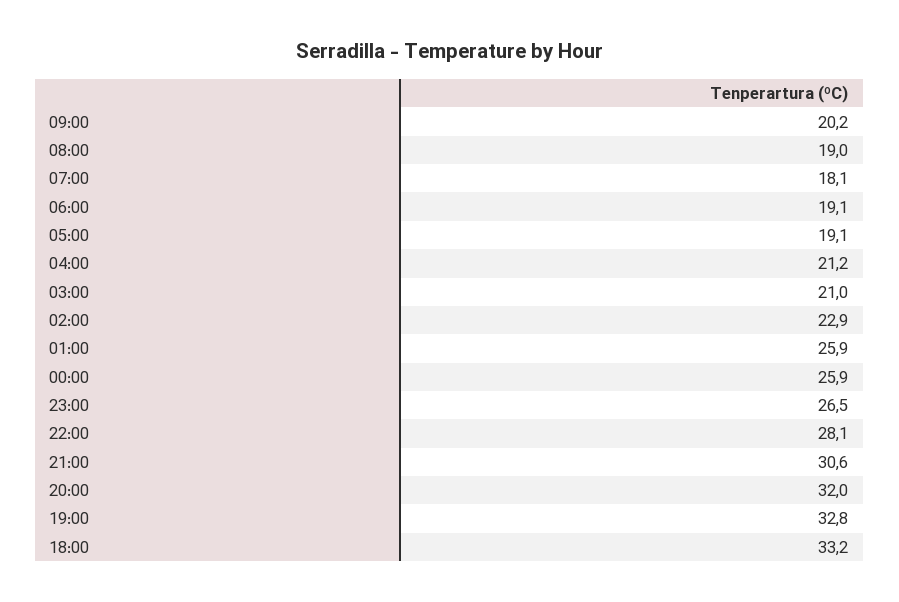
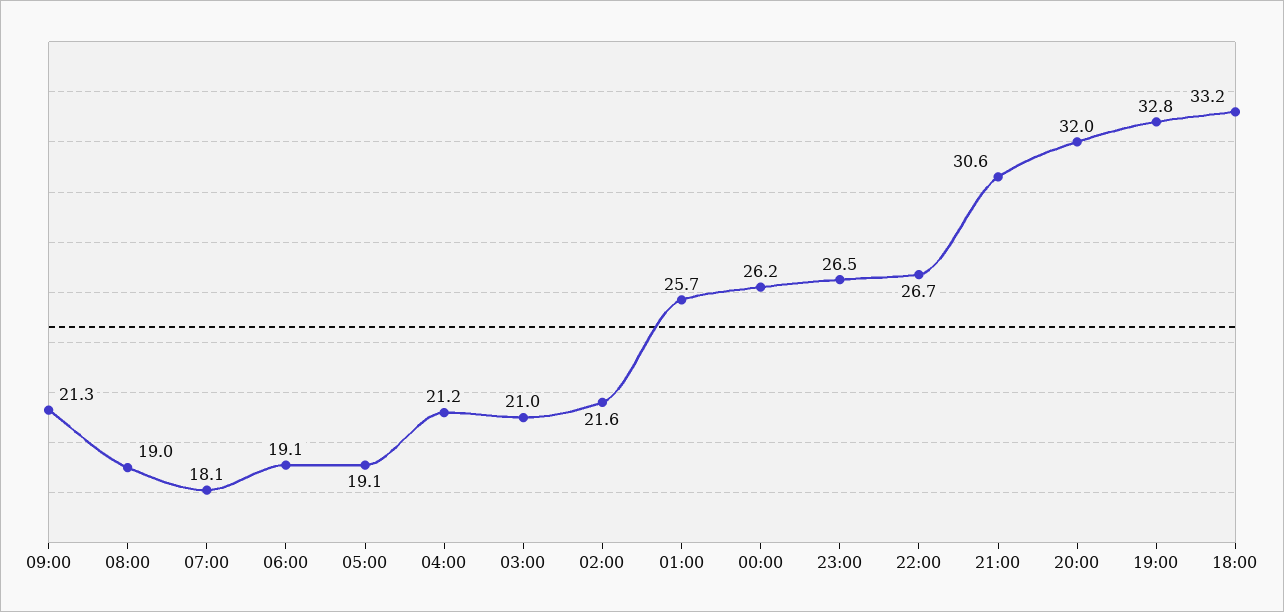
  {
-   "09:00": 20.2,
+   "09:00": 21.3,
    "08:00": 19,
    "07:00": 18.1,
    "06:00": 19.1,
    "05:00": 19.1,
    "04:00": 21.2,
    "03:00": 21,
-   "02:00": 22.9,
+   "02:00": 21.6,
-   "01:00": 25.9,
+   "01:00": 25.7,
-   "00:00": 25.9,
+   "00:00": 26.2,
    "23:00": 26.5,
-   "22:00": 28.1,
+   "22:00": 26.7,
    "21:00": 30.6,
    "20:00": 32,
    "19:00": 32.8,
    "18:00": 33.2
  }

